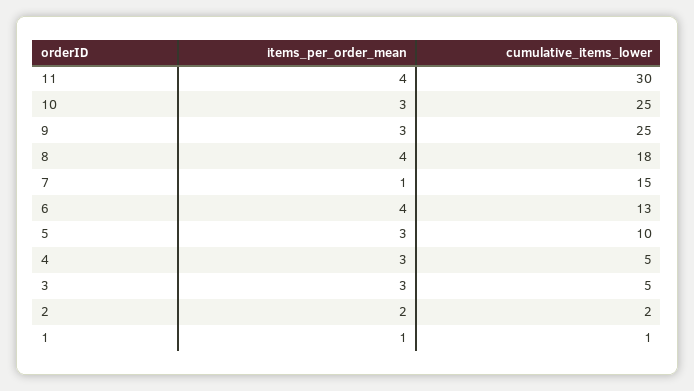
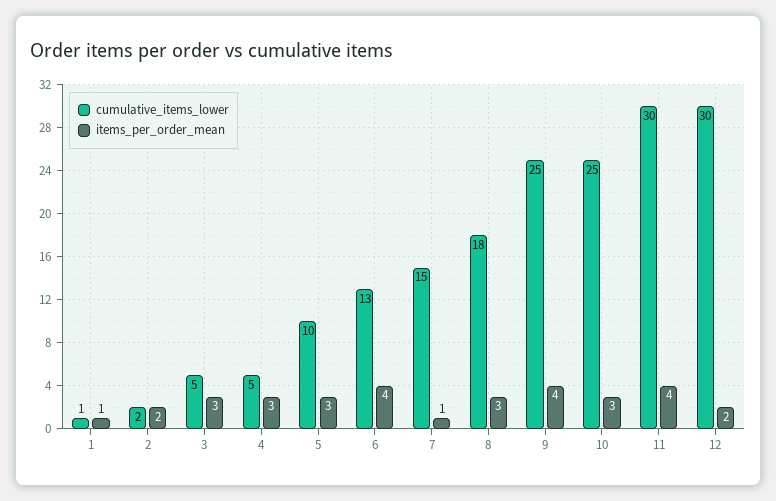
  {
    "items_per_order_mean": {
      "11": 4,
      "10": 3,
-     "9": 3,
+     "9": 4,
-     "8": 4,
+     "8": 3,
      "7": 1,
      "6": 4,
      "5": 3,
      "4": 3,
      "3": 3,
      "2": 2,
-     "1": 1
+     "1": 1,
+     "12": 2
    },
    "cumulative_items_lower": {
      "11": 30,
      "10": 25,
      "9": 25,
      "8": 18,
      "7": 15,
      "6": 13,
      "5": 10,
      "4": 5,
      "3": 5,
      "2": 2,
-     "1": 1
+     "1": 1,
+     "12": 30
    }
  }

